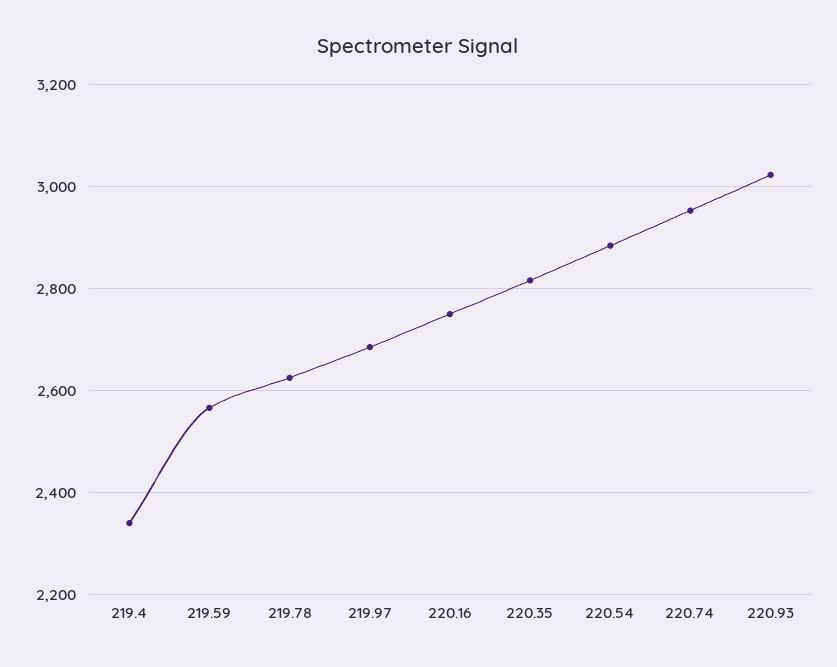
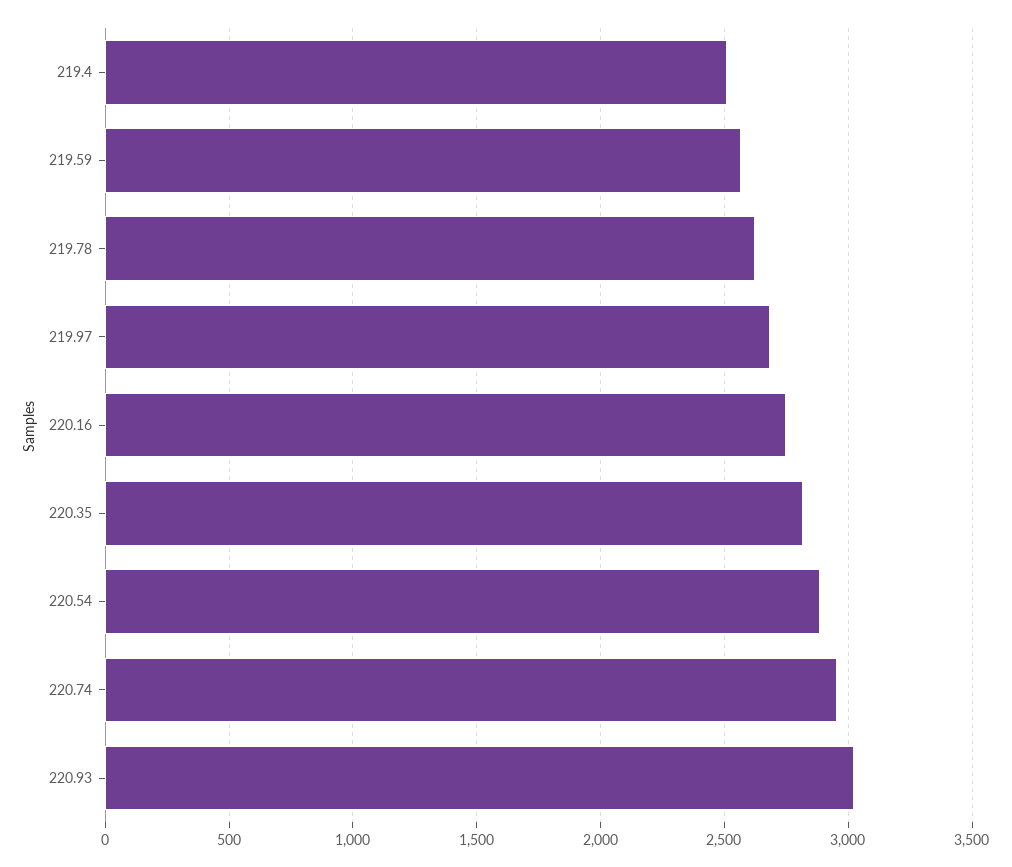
  {
-   "219.4": 2340,
+   "219.4": 2500,
    "219.59": 2560,
    "219.78": 2620,
    "219.97": 2680,
    "220.16": 2760,
    "220.35": 2820,
    "220.54": 2880,
    "220.74": 2960,
    "220.93": 3020
  }

